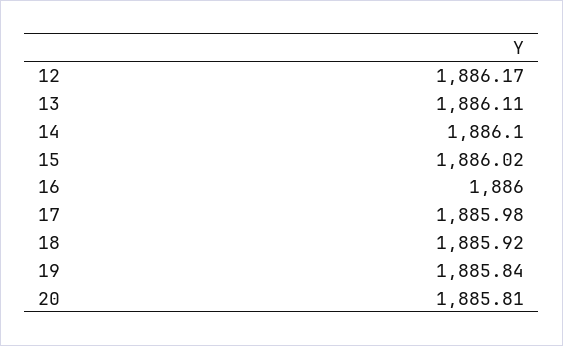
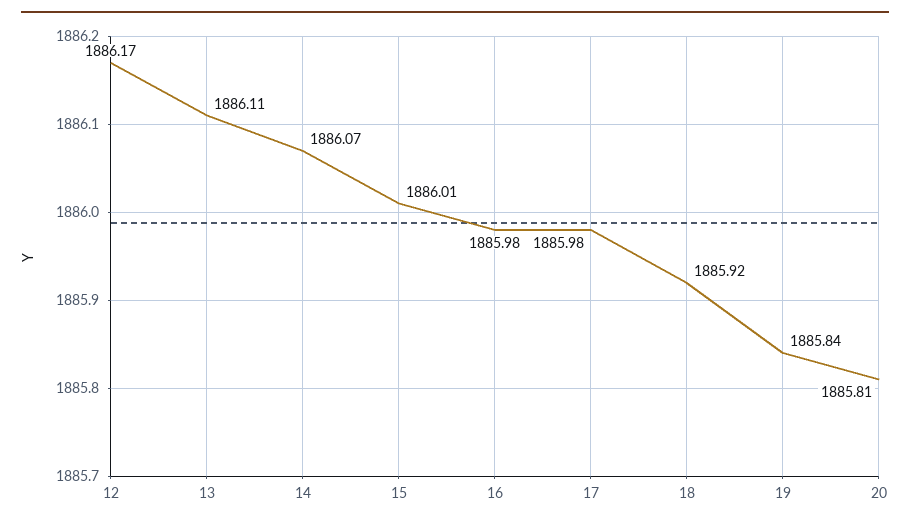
  {
    "12": 1886.17,
    "13": 1886.11,
-   "14": 1886.1,
+   "14": 1886.07,
-   "15": 1886.02,
+   "15": 1886.01,
-   "16": 1886,
+   "16": 1885.98,
    "17": 1885.98,
    "18": 1885.92,
    "19": 1885.84,
    "20": 1885.81
  }

